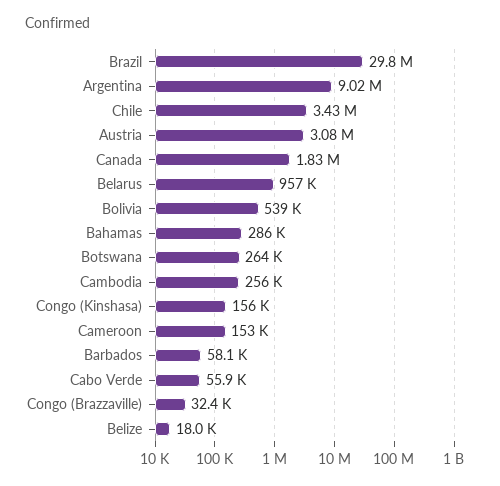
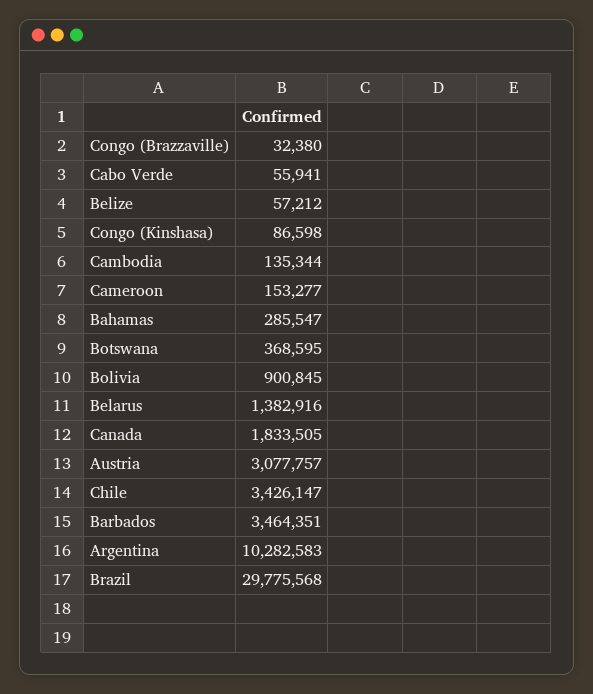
  {
    "Brazil": 29775568,
-   "Argentina": 9020000,
+   "Argentina": 10282583,
    "Chile": 3426147,
    "Austria": 3077757,
    "Canada": 1833505,
-   "Belarus": 957000,
+   "Belarus": 1382916,
-   "Bolivia": 539000,
+   "Bolivia": 900845,
    "Bahamas": 285547,
-   "Botswana": 264000,
+   "Botswana": 368595,
-   "Cambodia": 256000,
+   "Cambodia": 135344,
-   "Congo (Kinshasa)": 156000,
+   "Congo (Kinshasa)": 86598,
    "Cameroon": 153277,
-   "Barbados": 58100,
+   "Barbados": 3464351,
    "Cabo Verde": 55941,
    "Congo (Brazzaville)": 32380,
-   "Belize": 18000
+   "Belize": 57212
  }

